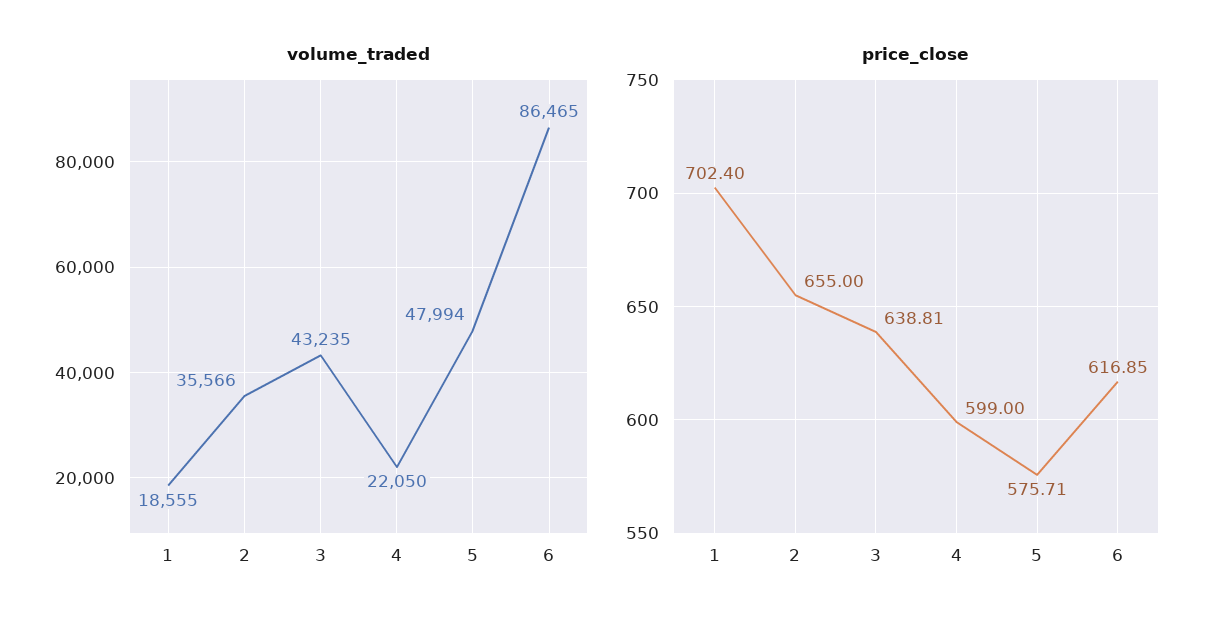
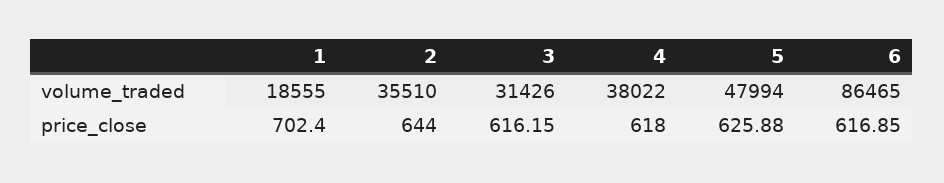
  {
    "volume_traded": {
      "1": 18555,
-     "2": 35566,
+     "2": 35510,
-     "3": 43235,
+     "3": 31426,
-     "4": 22050,
+     "4": 38022,
      "5": 47994,
      "6": 86465
    },
    "price_close": {
      "1": 702.4,
-     "2": 655,
+     "2": 644,
-     "3": 638.81,
+     "3": 616.15,
-     "4": 599,
+     "4": 618,
-     "5": 575.71,
+     "5": 625.88,
      "6": 616.85
    }
  }

